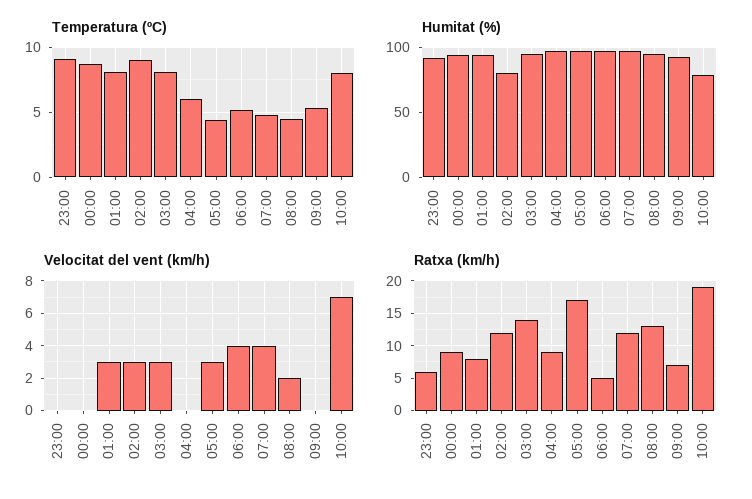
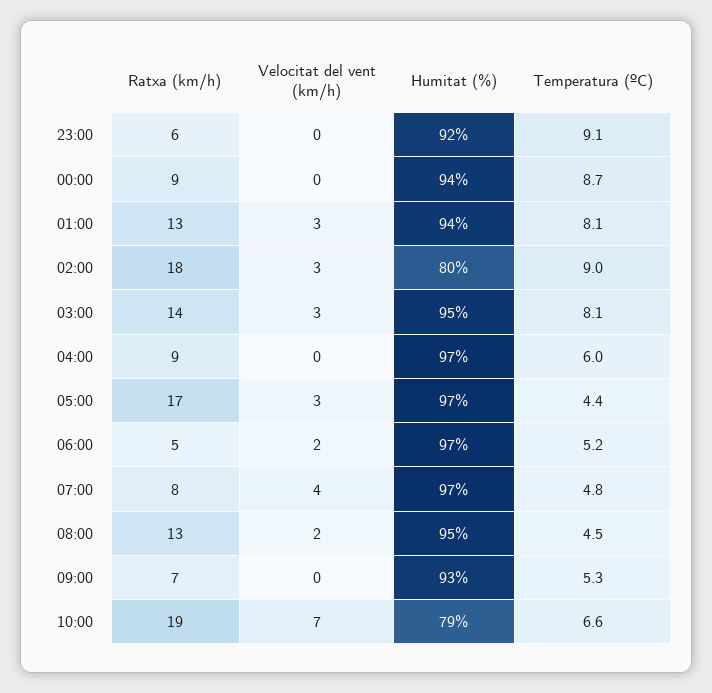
  {
    "Temperatura (ºC)": {
      "23:00": 9.1,
      "00:00": 8.7,
      "01:00": 8.1,
      "02:00": 9,
      "03:00": 8.1,
      "04:00": 6,
      "05:00": 4.4,
      "06:00": 5.2,
      "07:00": 4.8,
      "08:00": 4.5,
      "09:00": 5.3,
-     "10:00": 8
+     "10:00": 6.6
    },
    "Humitat (%)": {
      "23:00": 92,
      "00:00": 94,
      "01:00": 94,
      "02:00": 80,
      "03:00": 95,
      "04:00": 97,
      "05:00": 97,
      "06:00": 97,
      "07:00": 97,
      "08:00": 95,
      "09:00": 93,
      "10:00": 79
    },
    "Velocitat del vent (km/h)": {
      "23:00": 0,
      "00:00": 0,
      "01:00": 3,
      "02:00": 3,
      "03:00": 3,
      "04:00": 0,
      "05:00": 3,
-     "06:00": 4,
+     "06:00": 2,
      "07:00": 4,
      "08:00": 2,
      "09:00": 0,
      "10:00": 7
    },
    "Ratxa (km/h)": {
      "23:00": 6,
      "00:00": 9,
-     "01:00": 8,
+     "01:00": 13,
-     "02:00": 12,
+     "02:00": 18,
      "03:00": 14,
      "04:00": 9,
      "05:00": 17,
      "06:00": 5,
-     "07:00": 12,
+     "07:00": 8,
      "08:00": 13,
      "09:00": 7,
      "10:00": 19
    }
  }

